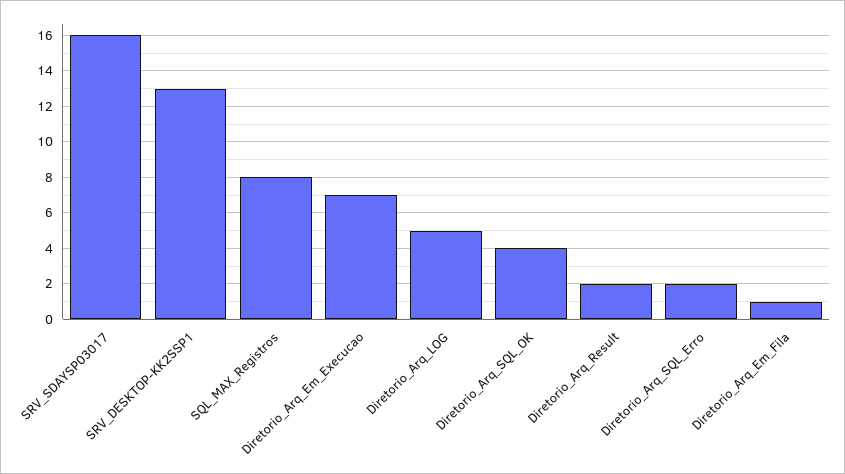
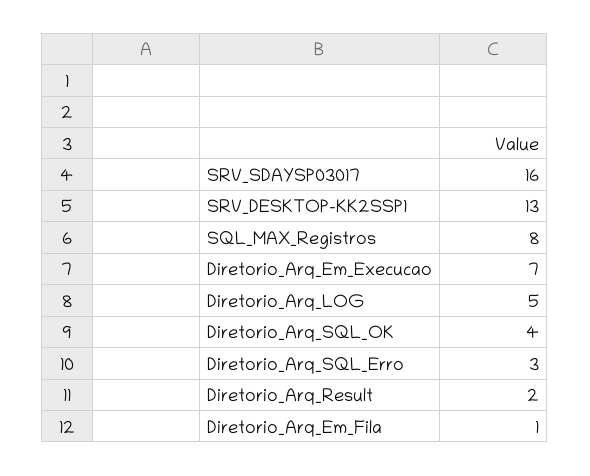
  {
    "SRV_SDAYSP03017": 16,
    "SRV_DESKTOP-KK2SSP1": 13,
    "SQL_MAX_Registros": 8,
    "Diretorio_Arq_Em_Execucao": 7,
    "Diretorio_Arq_LOG": 5,
    "Diretorio_Arq_SQL_OK": 4,
    "Diretorio_Arq_Result": 2,
-   "Diretorio_Arq_SQL_Erro": 2,
+   "Diretorio_Arq_SQL_Erro": 3,
    "Diretorio_Arq_Em_Fila": 1
  }

